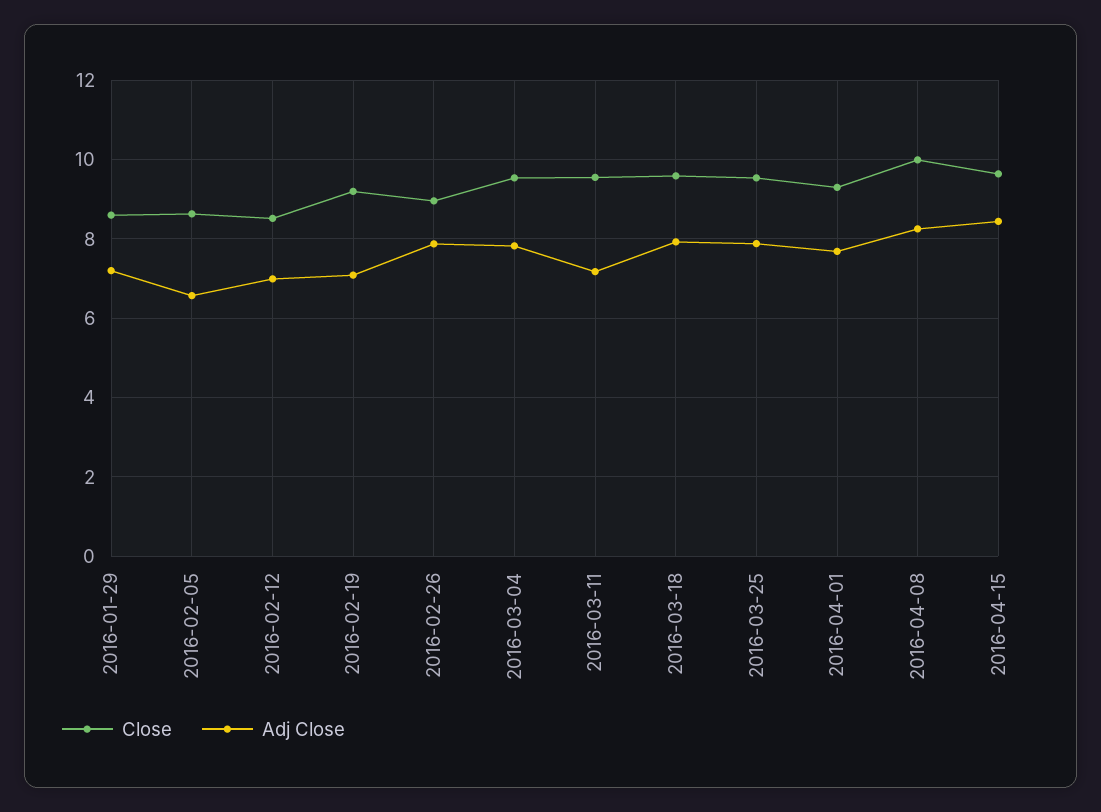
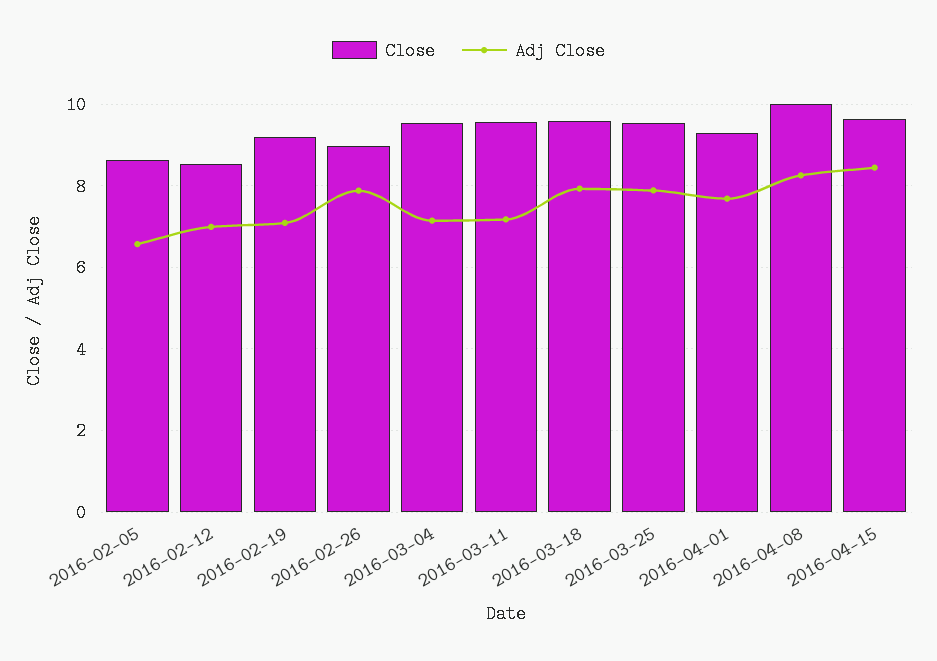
  {
    "Close": {
-     "2016-01-29": 8.6,
      "2016-02-05": 8.6,
      "2016-02-12": 8.6,
      "2016-02-19": 9.2,
      "2016-02-26": 9,
      "2016-03-04": 9.6,
      "2016-03-11": 9.6,
      "2016-03-18": 9.6,
      "2016-03-25": 9.6,
      "2016-04-01": 9.4,
      "2016-04-08": 10,
      "2016-04-15": 9.6
    },
    "Adj Close": {
-     "2016-01-29": 7.2,
      "2016-02-05": 6.6,
      "2016-02-12": 7,
      "2016-02-19": 7,
      "2016-02-26": 7.8,
-     "2016-03-04": 7.8,
+     "2016-03-04": 7.2,
      "2016-03-11": 7.2,
      "2016-03-18": 8,
      "2016-03-25": 7.8,
      "2016-04-01": 7.6,
      "2016-04-08": 8.2,
      "2016-04-15": 8.4
    }
  }

